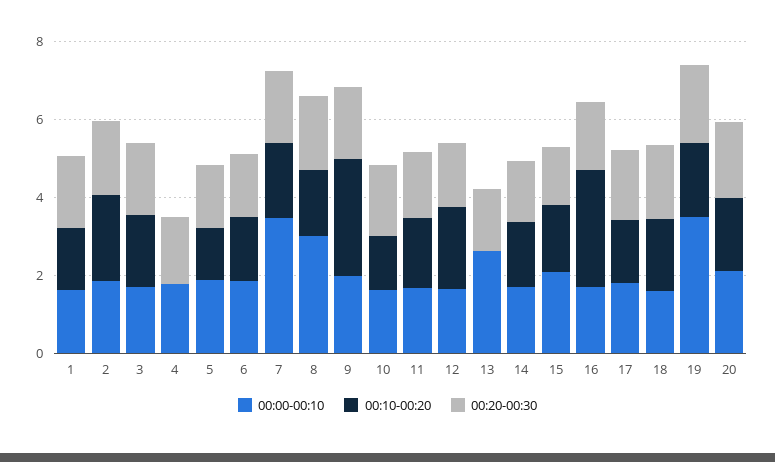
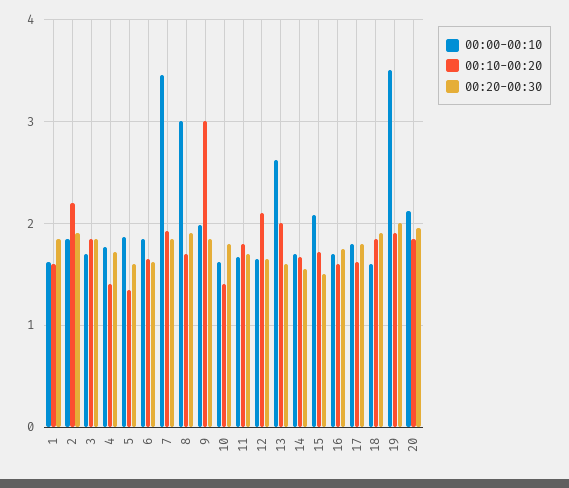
  {
    "00:00-00:10": {
      "1": 1.6,
      "2": 1.9,
      "3": 1.7,
      "4": 1.8,
      "5": 1.9,
      "6": 1.9,
      "7": 3.5,
      "8": 3,
      "9": 2,
      "10": 1.6,
      "11": 1.7,
      "12": 1.7,
      "13": 2.6,
      "14": 1.7,
      "15": 2.1,
      "16": 1.7,
      "17": 1.8,
      "18": 1.6,
      "19": 3.5,
      "20": 2.1
    },
    "00:10-00:20": {
      "1": 1.6,
      "2": 2.2,
      "3": 1.9,
-     "4": 0,
+     "4": 1.4,
      "5": 1.4,
      "6": 1.7,
      "7": 1.9,
      "8": 1.7,
      "9": 3,
      "10": 1.4,
      "11": 1.8,
      "12": 2.1,
-     "13": 0,
+     "13": 2,
      "14": 1.7,
      "15": 1.7,
-     "16": 3,
+     "16": 1.6,
      "17": 1.6,
      "18": 1.9,
      "19": 1.9,
      "20": 1.9
    },
    "00:20-00:30": {
      "1": 1.9,
      "2": 1.9,
      "3": 1.9,
      "4": 1.7,
      "5": 1.6,
      "6": 1.6,
      "7": 1.9,
      "8": 1.9,
      "9": 1.9,
      "10": 1.8,
      "11": 1.7,
      "12": 1.7,
      "13": 1.6,
      "14": 1.6,
      "15": 1.5,
      "16": 1.8,
      "17": 1.8,
      "18": 1.9,
      "19": 2,
      "20": 2
    }
  }

